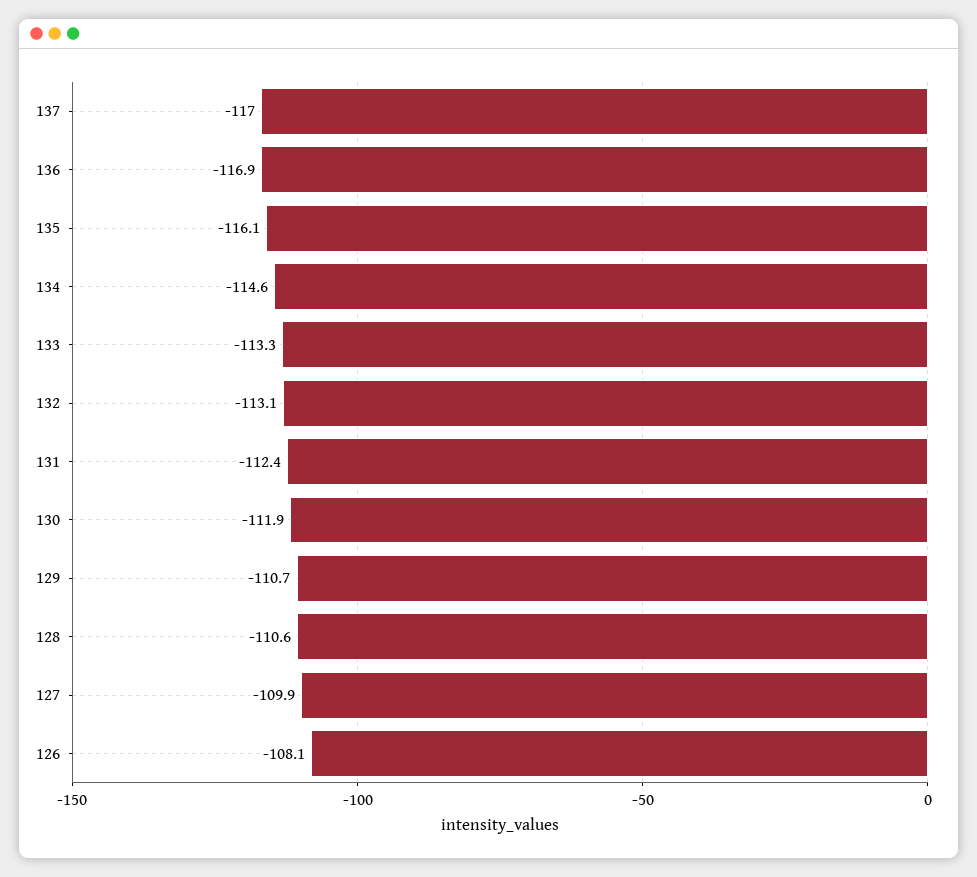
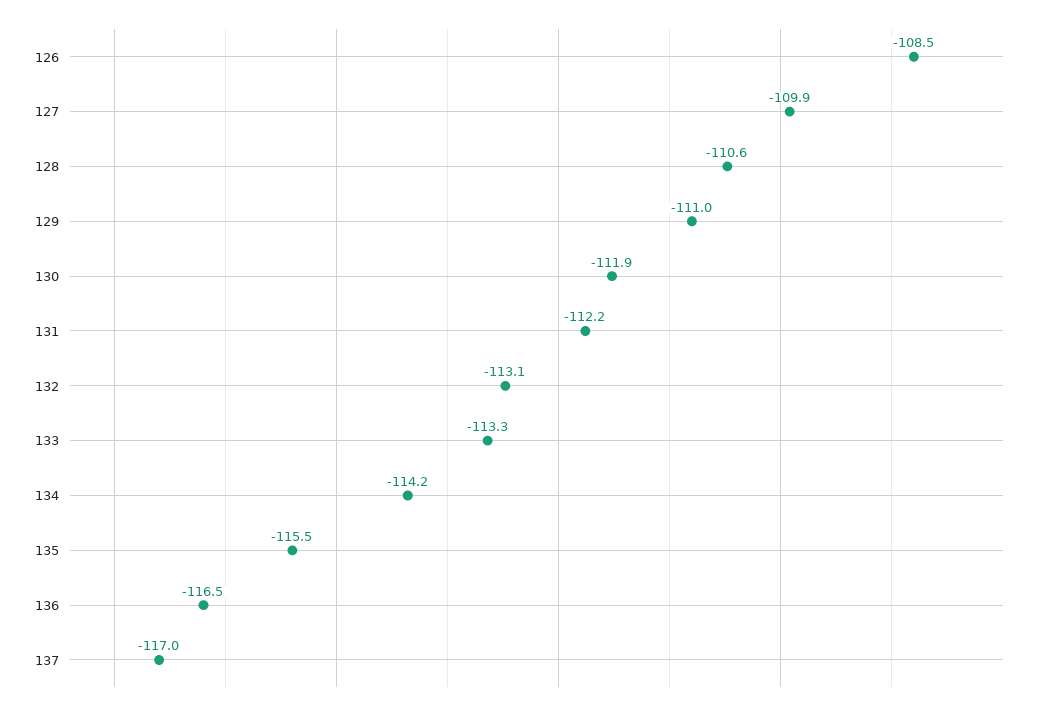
  {
    "137": -117,
-   "136": -116.9,
+   "136": -116.5,
-   "135": -116.1,
+   "135": -115.5,
-   "134": -114.6,
+   "134": -114.2,
    "133": -113.3,
    "132": -113.1,
-   "131": -112.4,
+   "131": -112.2,
    "130": -111.9,
-   "129": -110.7,
+   "129": -111,
    "128": -110.6,
    "127": -109.9,
-   "126": -108.1
+   "126": -108.5
  }

